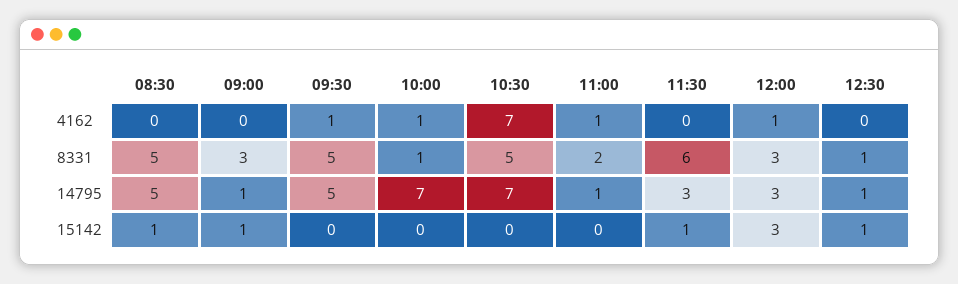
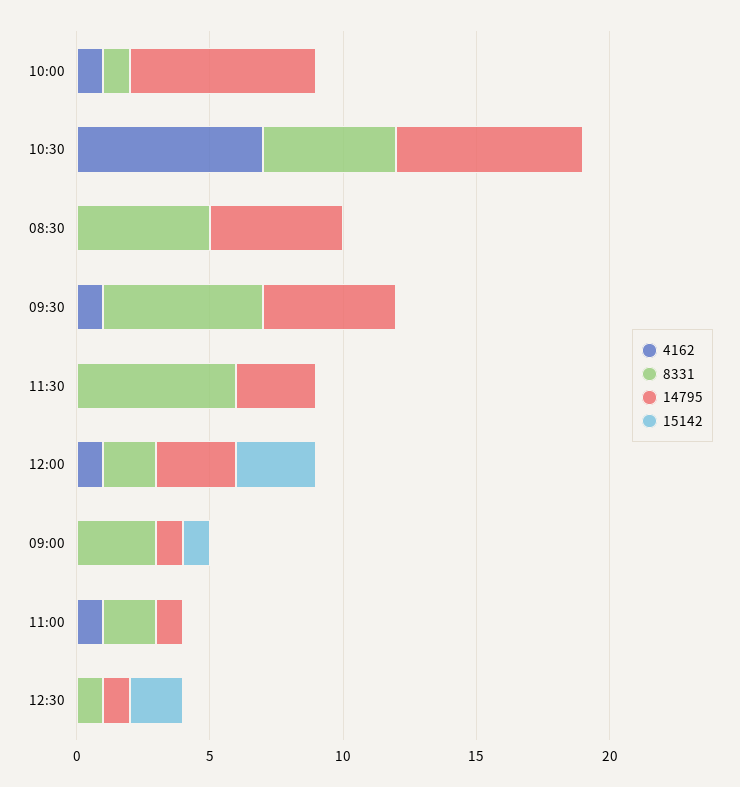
  {
    "4162": {
      "08:30": 0,
      "09:00": 0,
      "09:30": 1,
      "10:00": 1,
      "10:30": 7,
      "11:00": 1,
      "11:30": 0,
      "12:00": 1,
      "12:30": 0
    },
    "8331": {
      "08:30": 5,
      "09:00": 3,
-     "09:30": 5,
+     "09:30": 6,
      "10:00": 1,
      "10:30": 5,
      "11:00": 2,
      "11:30": 6,
-     "12:00": 3,
+     "12:00": 2,
      "12:30": 1
    },
    "14795": {
      "08:30": 5,
      "09:00": 1,
      "09:30": 5,
      "10:00": 7,
      "10:30": 7,
      "11:00": 1,
      "11:30": 3,
      "12:00": 3,
      "12:30": 1
    },
    "15142": {
-     "08:30": 1,
+     "08:30": 0,
      "09:00": 1,
      "09:30": 0,
      "10:00": 0,
      "10:30": 0,
      "11:00": 0,
-     "11:30": 1,
+     "11:30": 0,
      "12:00": 3,
-     "12:30": 1
+     "12:30": 2
    }
  }

